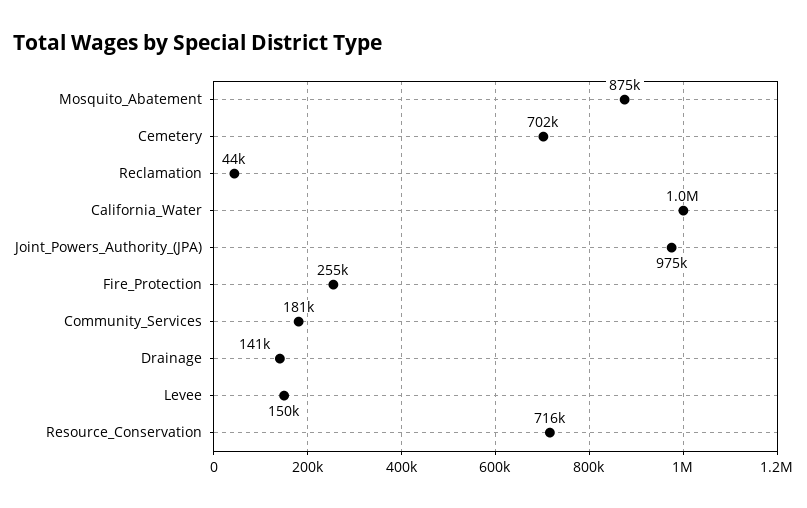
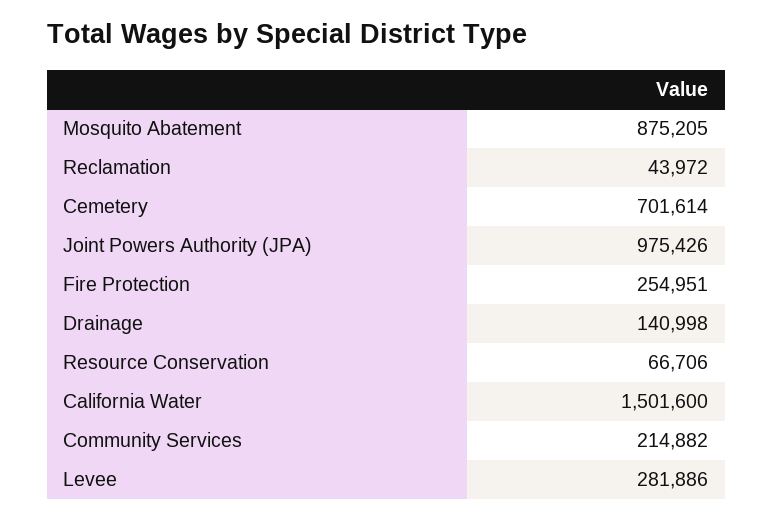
  {
    "Mosquito_Abatement": 875205,
    "Cemetery": 701614,
    "Reclamation": 43972,
-   "California_Water": 1000000,
+   "California_Water": 1501600,
    "Joint_Powers_Authority_(JPA)": 975426,
    "Fire_Protection": 254951,
-   "Community_Services": 181000,
+   "Community_Services": 214882,
    "Drainage": 140998,
-   "Levee": 150000,
+   "Levee": 281886,
-   "Resource_Conservation": 716000
+   "Resource_Conservation": 66706
  }

